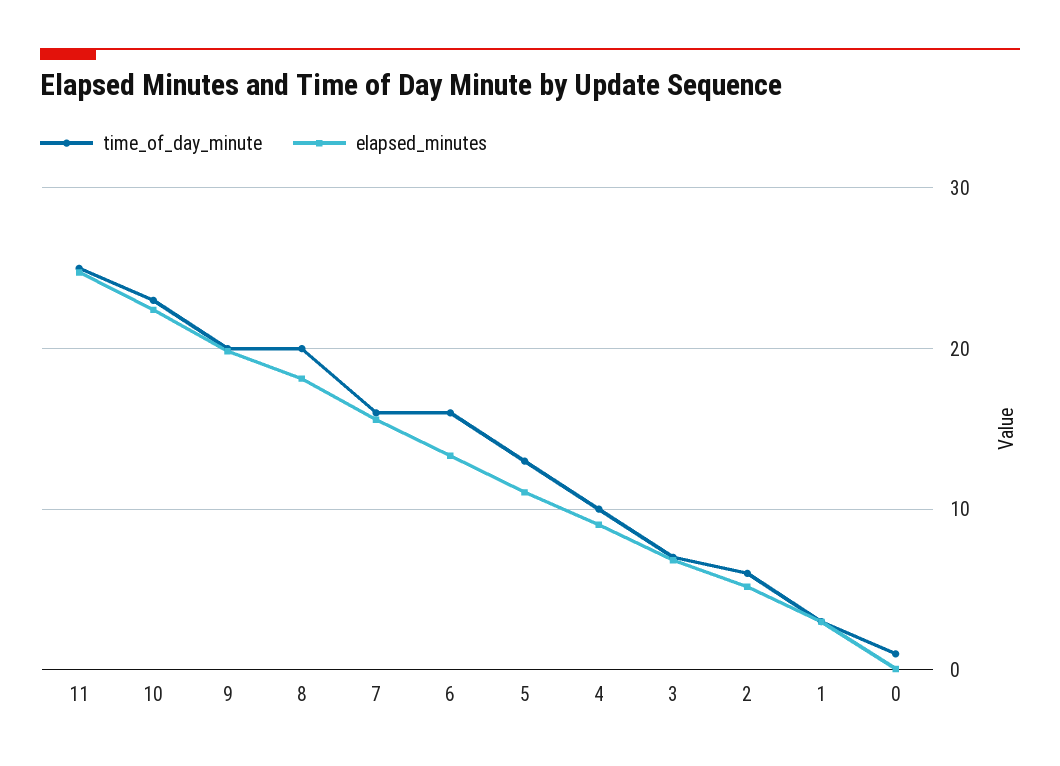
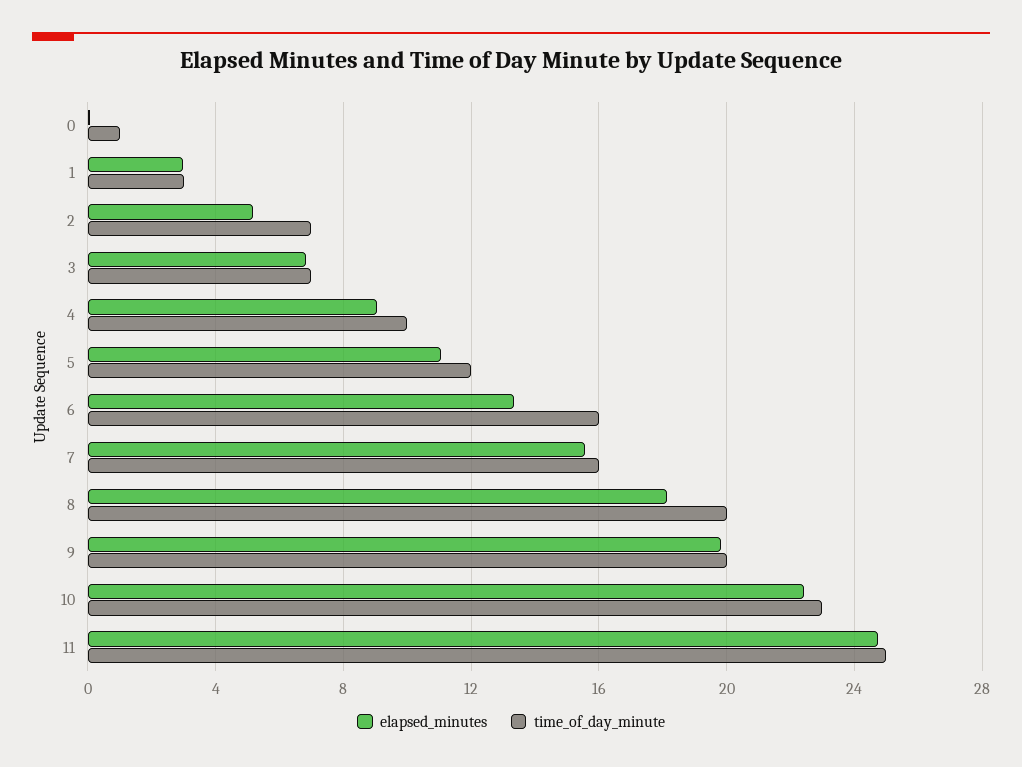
  {
    "time_of_day_minute": {
      "11": 25,
      "10": 23,
      "9": 20,
      "8": 20,
      "7": 16,
      "6": 16,
-     "5": 13,
+     "5": 12,
      "4": 10,
      "3": 7,
-     "2": 6,
+     "2": 7,
      "1": 3,
      "0": 1
    },
    "elapsed_minutes": {
      "11": 24.5,
      "10": 22.5,
      "9": 20,
      "8": 18,
      "7": 15.5,
      "6": 13.5,
      "5": 11,
      "4": 9,
      "3": 7,
      "2": 5,
      "1": 3,
      "0": 0
    }
  }

